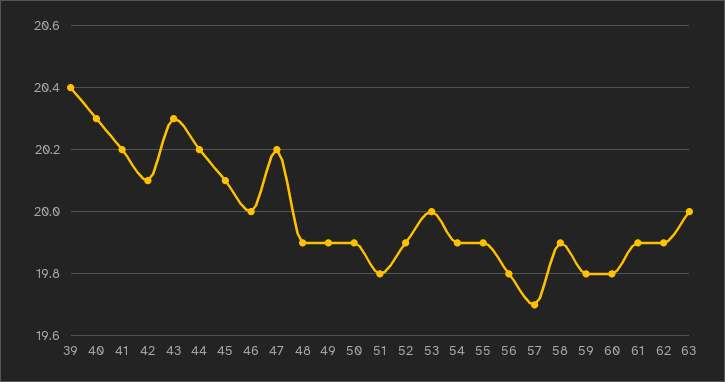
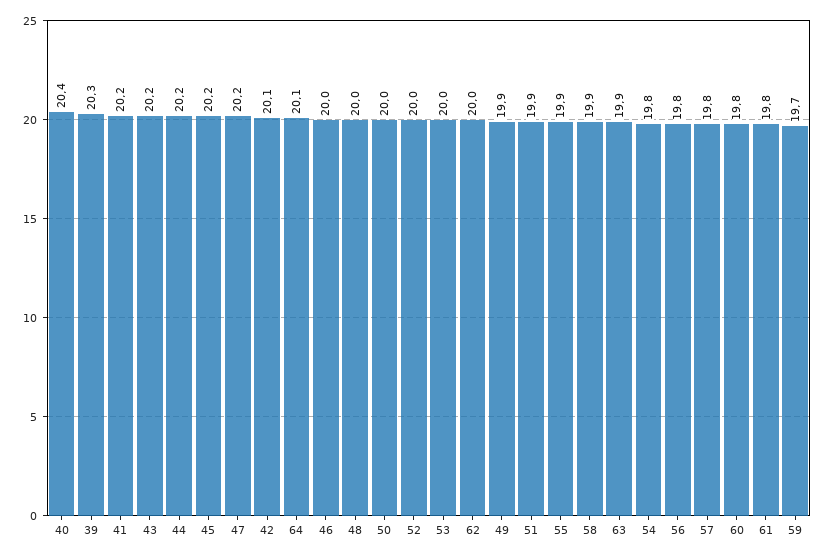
  {
-   "39": 20.4,
+   "39": 20.3,
-   "40": 20.3,
+   "40": 20.4,
    "41": 20.2,
    "42": 20.1,
-   "43": 20.3,
+   "43": 20.2,
    "44": 20.2,
-   "45": 20.1,
+   "45": 20.2,
    "46": 20,
    "47": 20.2,
-   "48": 19.9,
+   "48": 20,
    "49": 19.9,
-   "50": 19.9,
+   "50": 20,
-   "51": 19.8,
+   "51": 19.9,
-   "52": 19.9,
+   "52": 20,
    "53": 20,
-   "54": 19.9,
+   "54": 19.8,
    "55": 19.9,
    "56": 19.8,
-   "57": 19.7,
+   "57": 19.8,
    "58": 19.9,
-   "59": 19.8,
+   "59": 19.7,
    "60": 19.8,
-   "61": 19.9,
+   "61": 19.8,
-   "62": 19.9,
+   "62": 20,
-   "63": 20
+   "63": 19.9,
+   "64": 20.1
  }

